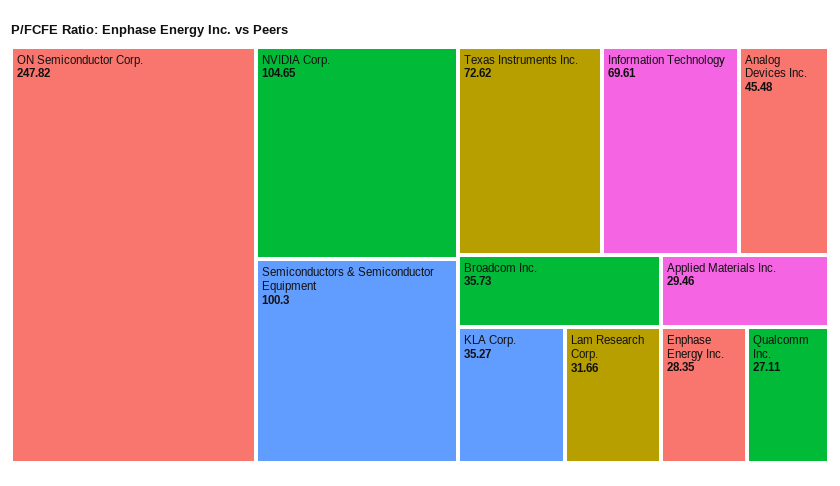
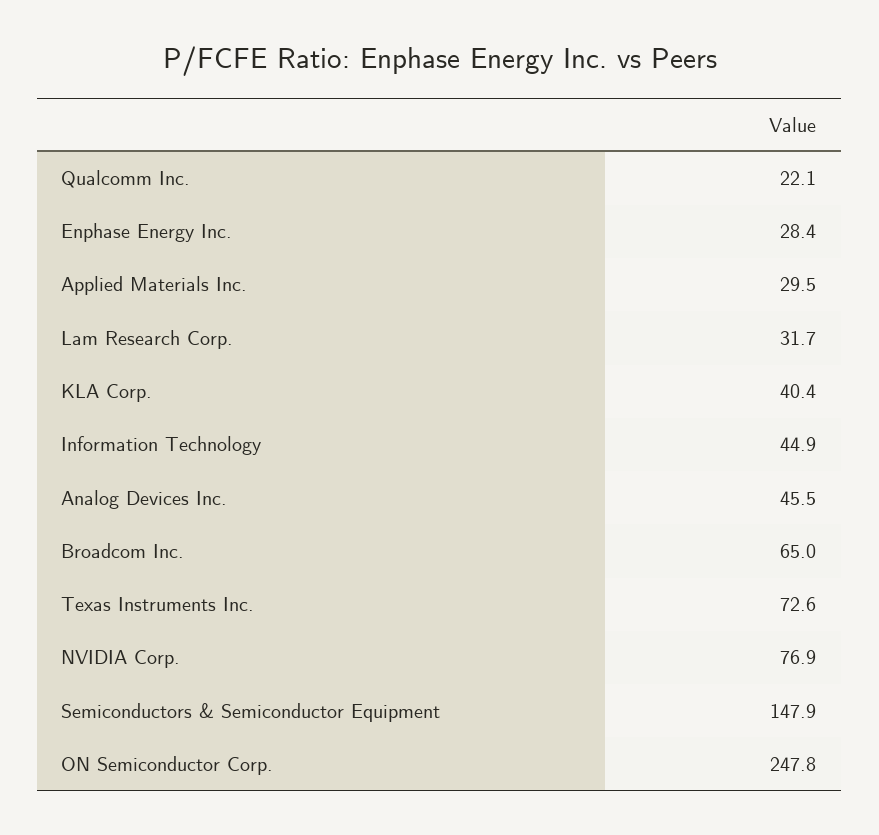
  {
    "ON Semiconductor Corp.": 247.82,
-   "NVIDIA Corp.": 104.65,
+   "NVIDIA Corp.": 76.9,
-   "Semiconductors & Semiconductor Equipment": 100.3,
+   "Semiconductors & Semiconductor Equipment": 147.9,
    "Texas Instruments Inc.": 72.62,
-   "Information Technology": 69.61,
+   "Information Technology": 44.9,
    "Analog Devices Inc.": 45.48,
-   "Broadcom Inc.": 35.73,
+   "Broadcom Inc.": 65,
-   "KLA Corp.": 35.27,
+   "KLA Corp.": 40.4,
    "Lam Research Corp.": 31.66,
    "Applied Materials Inc.": 29.46,
    "Enphase Energy Inc.": 28.35,
-   "Qualcomm Inc.": 27.11
+   "Qualcomm Inc.": 22.1
  }

